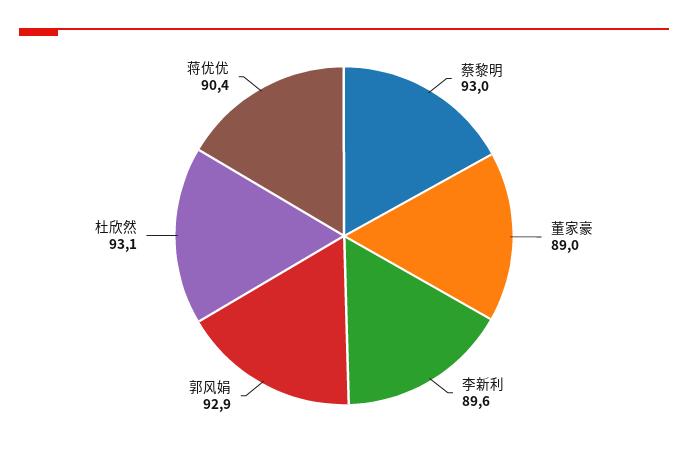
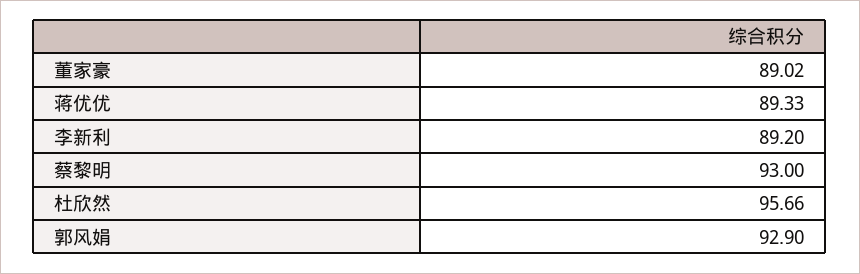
  {
    "蔡黎明": 93,
    "董家豪": 89.02,
-   "李新利": 89.6,
+   "李新利": 89.2,
    "郭风娟": 92.9,
-   "杜欣然": 93.1,
+   "杜欣然": 95.66,
-   "蒋优优": 90.4
+   "蒋优优": 89.33
  }

